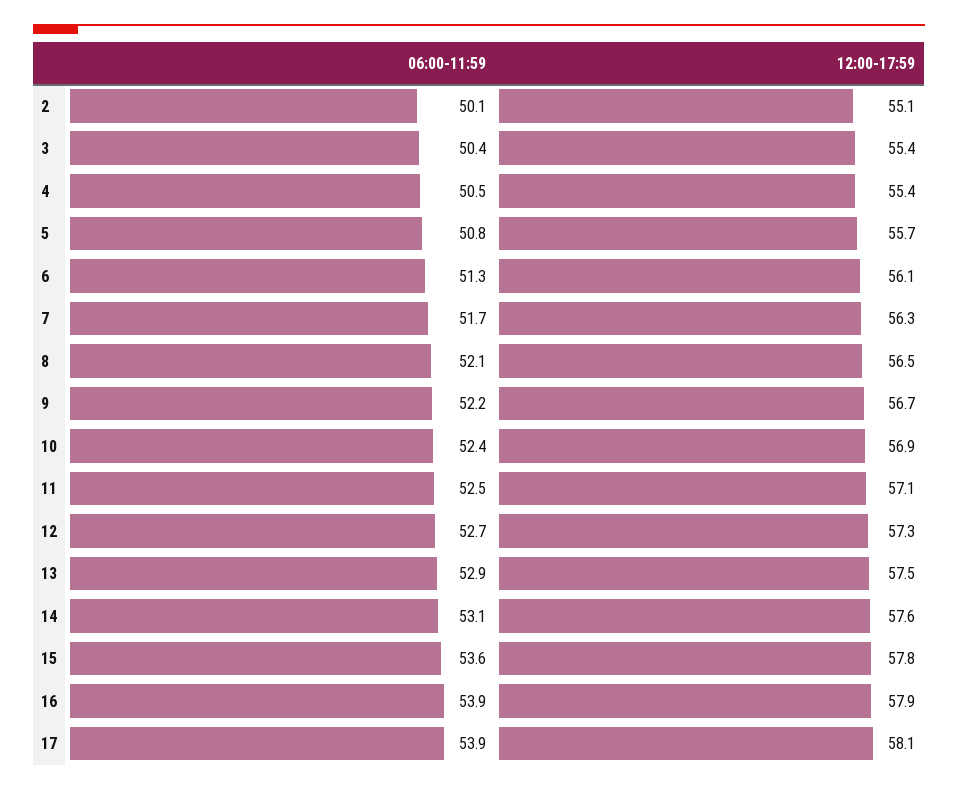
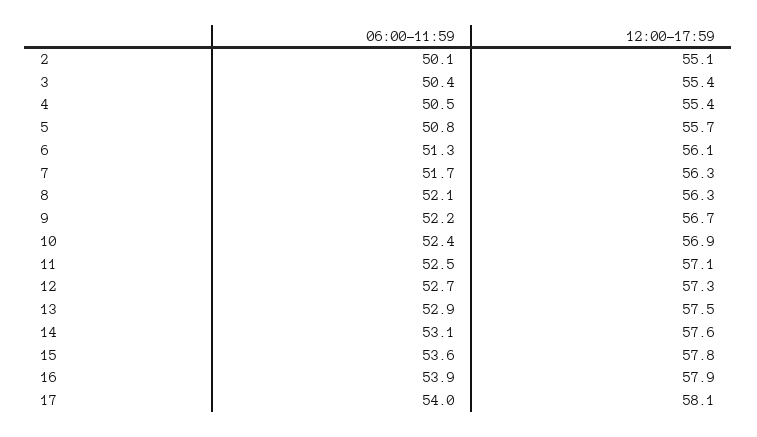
  {
    "06:00-11:59": {
      "2": 50.1,
      "3": 50.4,
      "4": 50.5,
      "5": 50.8,
      "6": 51.3,
      "7": 51.7,
      "8": 52.1,
      "9": 52.2,
      "10": 52.4,
      "11": 52.5,
      "12": 52.7,
      "13": 52.9,
      "14": 53.1,
      "15": 53.6,
      "16": 53.9,
-     "17": 53.9
+     "17": 54
    },
    "12:00-17:59": {
      "2": 55.1,
      "3": 55.4,
      "4": 55.4,
      "5": 55.7,
      "6": 56.1,
      "7": 56.3,
-     "8": 56.5,
+     "8": 56.3,
      "9": 56.7,
      "10": 56.9,
      "11": 57.1,
      "12": 57.3,
      "13": 57.5,
      "14": 57.6,
      "15": 57.8,
      "16": 57.9,
      "17": 58.1
    }
  }

